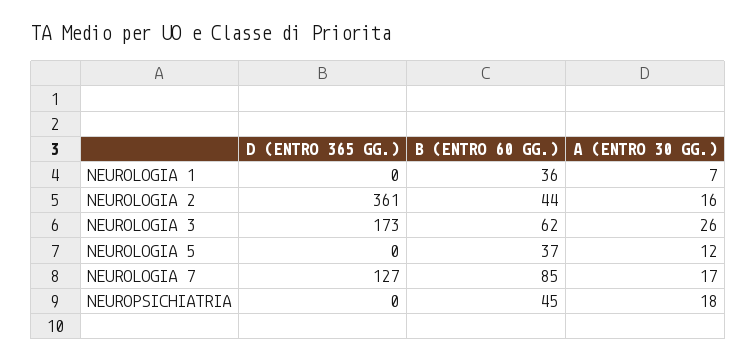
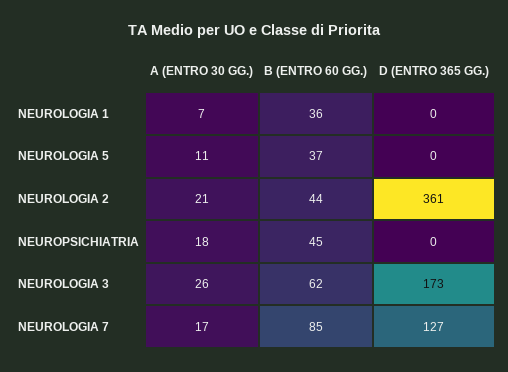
  {
    "D (ENTRO 365 GG.)": {
      "NEUROLOGIA 1": 0,
      "NEUROLOGIA 2": 361,
      "NEUROLOGIA 3": 173,
      "NEUROLOGIA 5": 0,
      "NEUROLOGIA 7": 127,
      "NEUROPSICHIATRIA": 0
    },
    "B (ENTRO 60 GG.)": {
      "NEUROLOGIA 1": 36,
      "NEUROLOGIA 2": 44,
      "NEUROLOGIA 3": 62,
      "NEUROLOGIA 5": 37,
      "NEUROLOGIA 7": 85,
      "NEUROPSICHIATRIA": 45
    },
    "A (ENTRO 30 GG.)": {
      "NEUROLOGIA 1": 7,
-     "NEUROLOGIA 2": 16,
+     "NEUROLOGIA 2": 21,
      "NEUROLOGIA 3": 26,
-     "NEUROLOGIA 5": 12,
+     "NEUROLOGIA 5": 11,
      "NEUROLOGIA 7": 17,
      "NEUROPSICHIATRIA": 18
    }
  }

